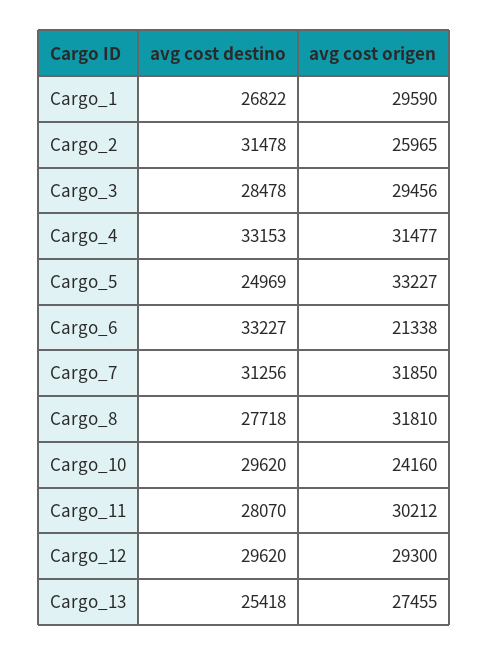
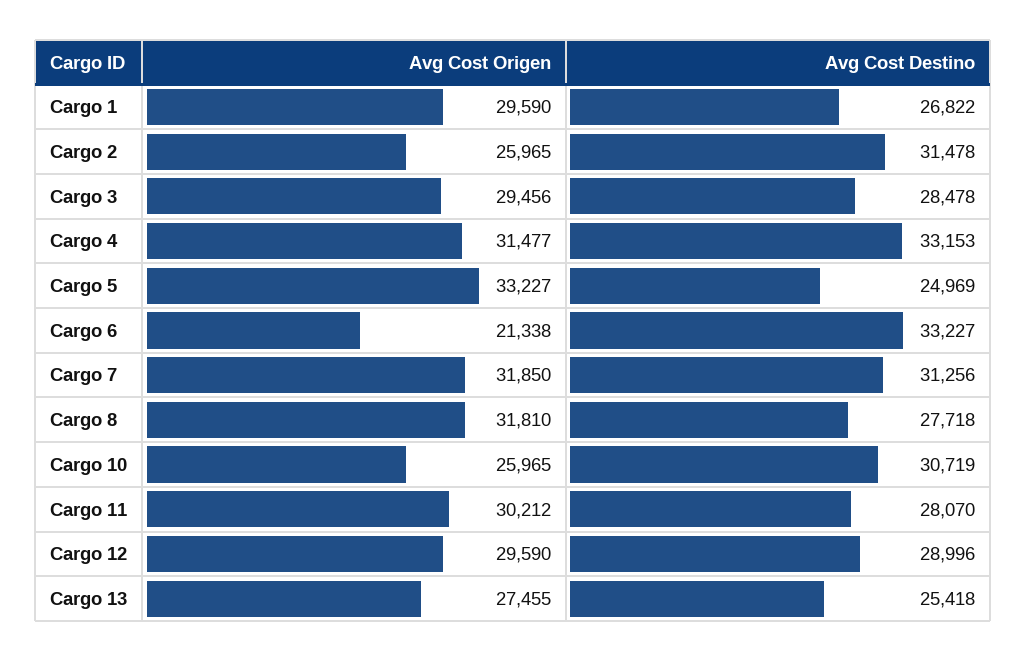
  {
    "avg cost destino": {
      "Cargo_1": 26822,
      "Cargo_2": 31478,
      "Cargo_3": 28478,
      "Cargo_4": 33153,
      "Cargo_5": 24969,
      "Cargo_6": 33227,
      "Cargo_7": 31256,
      "Cargo_8": 27718,
-     "Cargo_10": 29620,
+     "Cargo_10": 30719,
      "Cargo_11": 28070,
-     "Cargo_12": 29620,
+     "Cargo_12": 28996,
      "Cargo_13": 25418
    },
    "avg cost origen": {
      "Cargo_1": 29590,
      "Cargo_2": 25965,
      "Cargo_3": 29456,
      "Cargo_4": 31477,
      "Cargo_5": 33227,
      "Cargo_6": 21338,
      "Cargo_7": 31850,
      "Cargo_8": 31810,
-     "Cargo_10": 24160,
+     "Cargo_10": 25965,
      "Cargo_11": 30212,
-     "Cargo_12": 29300,
+     "Cargo_12": 29590,
      "Cargo_13": 27455
    }
  }

